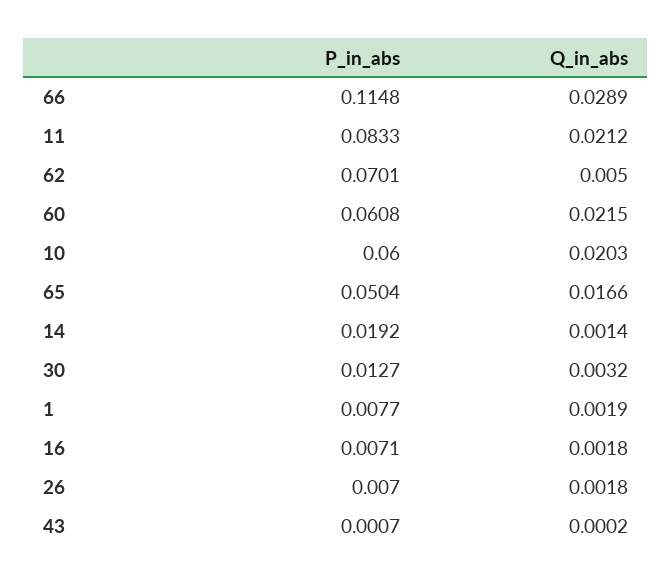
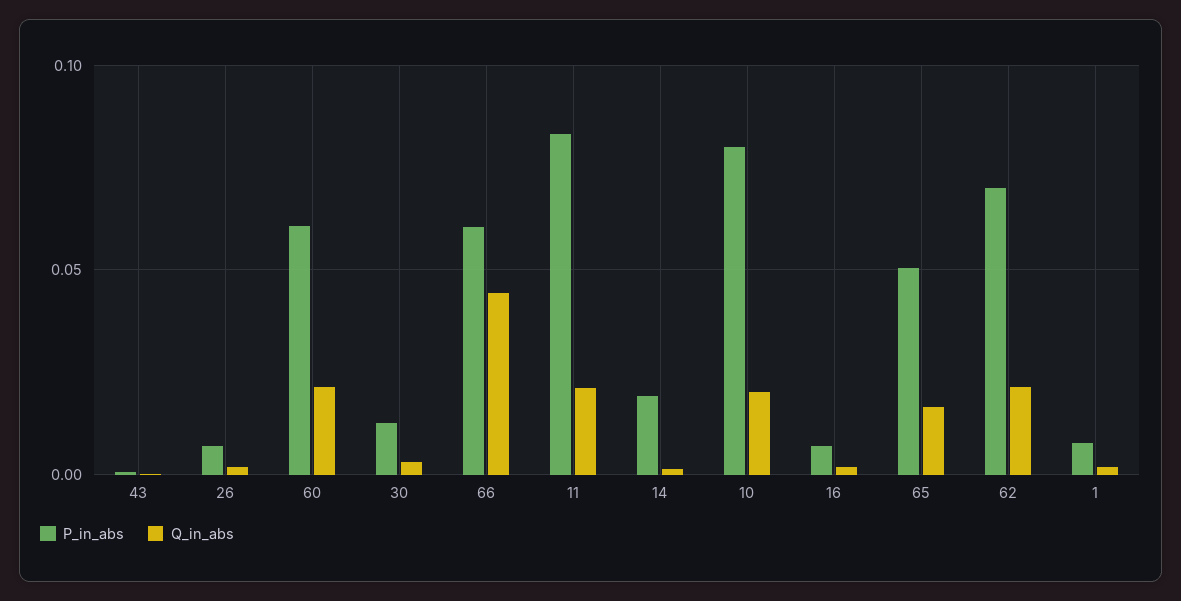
  {
    "P_in_abs": {
-     "66": 0.1148,
+     "66": 0.06,
      "11": 0.0833,
      "62": 0.0701,
      "60": 0.0608,
-     "10": 0.06,
+     "10": 0.08,
      "65": 0.0504,
      "14": 0.0192,
      "30": 0.0127,
      "1": 0.0077,
      "16": 0.0071,
      "26": 0.007,
      "43": 0.0007
    },
    "Q_in_abs": {
-     "66": 0.0289,
+     "66": 0.045,
      "11": 0.0212,
-     "62": 0.005,
+     "62": 0.02,
      "60": 0.0215,
      "10": 0.0203,
      "65": 0.0166,
      "14": 0.0014,
      "30": 0.0032,
      "1": 0.0019,
      "16": 0.0018,
      "26": 0.0018,
      "43": 0.0002
    }
  }

